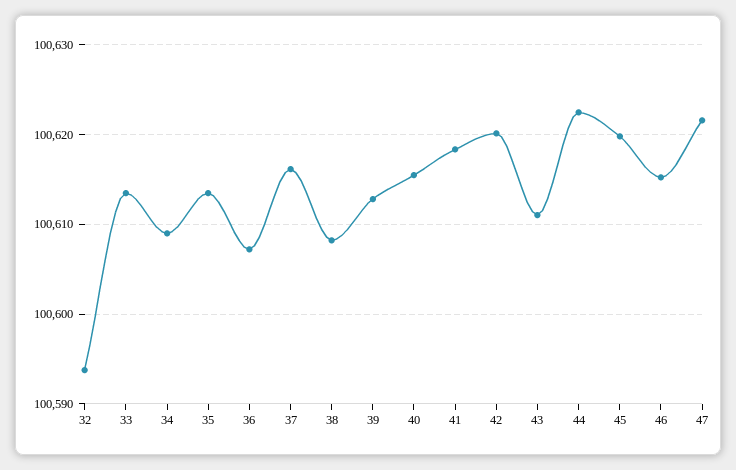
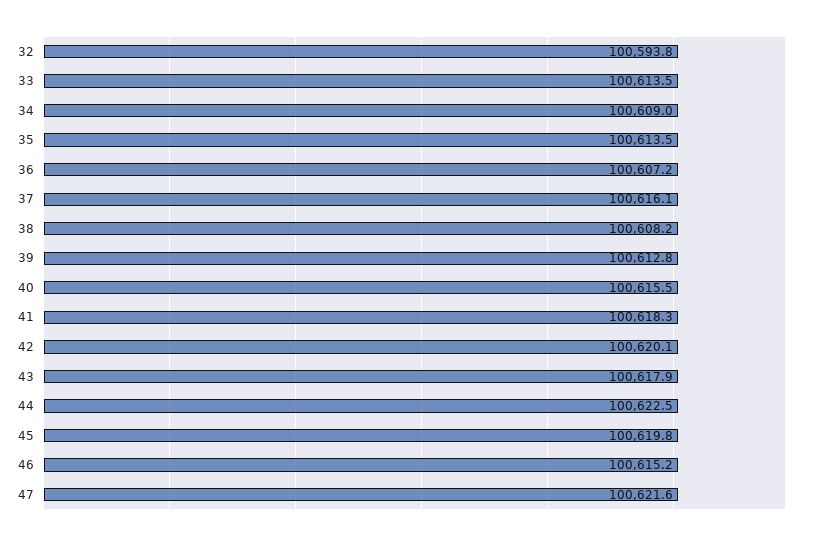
  {
    "32": 100593.8,
    "33": 100613.5,
    "34": 100609,
    "35": 100613.5,
    "36": 100607.2,
    "37": 100616.1,
    "38": 100608.2,
    "39": 100612.8,
    "40": 100615.5,
    "41": 100618.3,
    "42": 100620.1,
-   "43": 100611,
+   "43": 100617.9,
    "44": 100622.5,
    "45": 100619.8,
    "46": 100615.2,
    "47": 100621.6
  }

